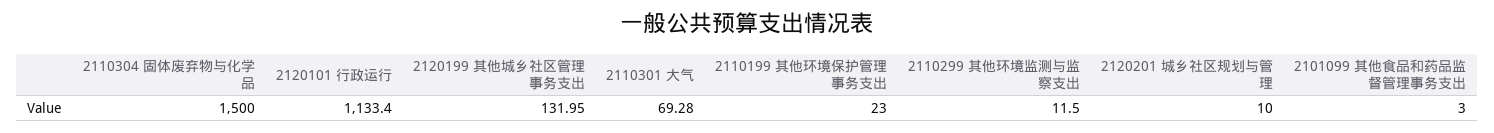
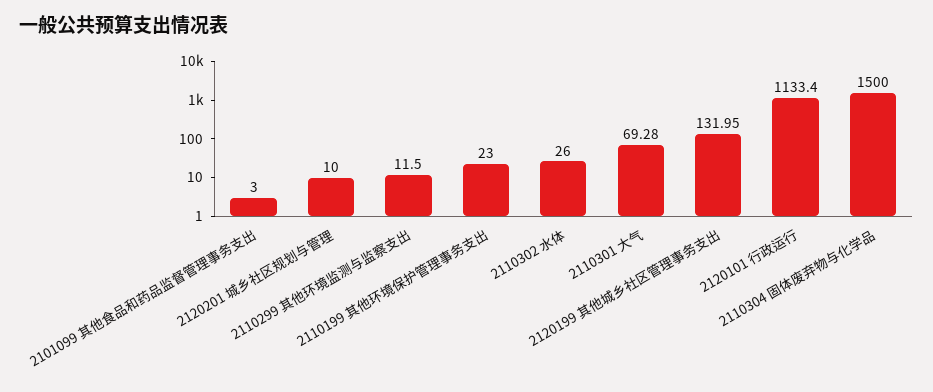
  {
    "2110304 固体废弃物与化学品": 1500,
    "2120101 行政运行": 1133.4,
    "2120199 其他城乡社区管理事务支出": 131.95,
    "2110301 大气": 69.28,
    "2110199 其他环境保护管理事务支出": 23,
    "2110299 其他环境监测与监察支出": 11.5,
    "2120201 城乡社区规划与管理": 10,
-   "2101099 其他食品和药品监督管理事务支出": 3
+   "2101099 其他食品和药品监督管理事务支出": 3,
+   "2110302 水体": 26
  }

